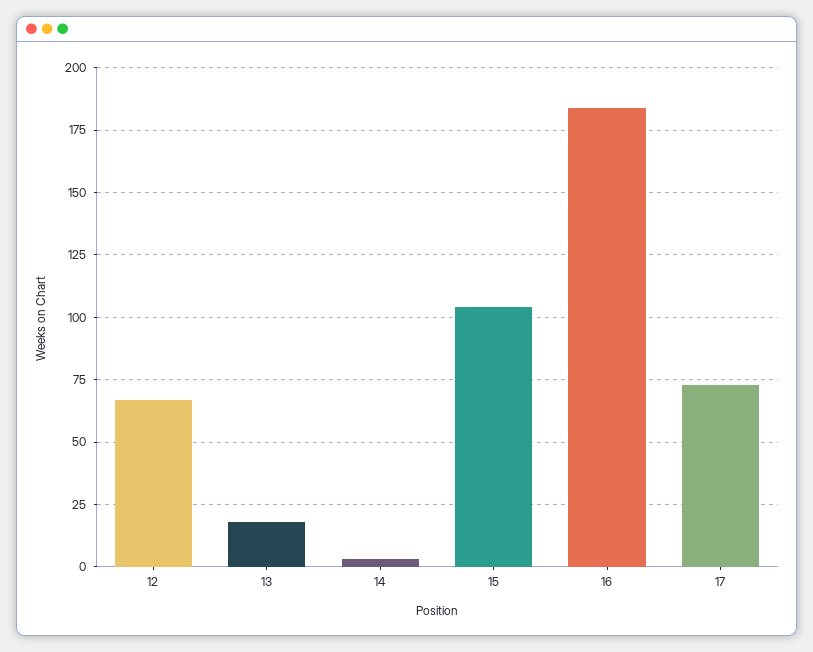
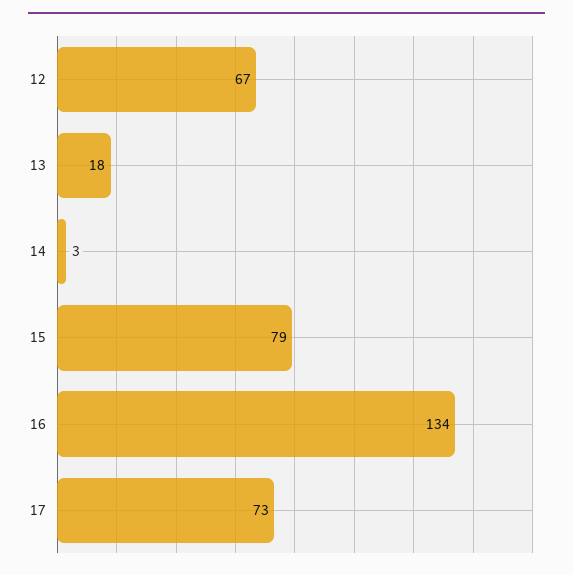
  {
    "12": 67,
    "13": 18,
    "14": 3,
-   "15": 105,
+   "15": 79,
-   "16": 185,
+   "16": 134,
    "17": 73
  }

